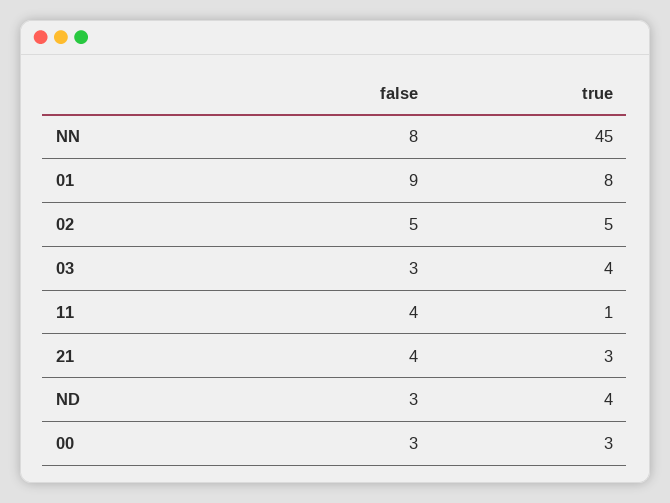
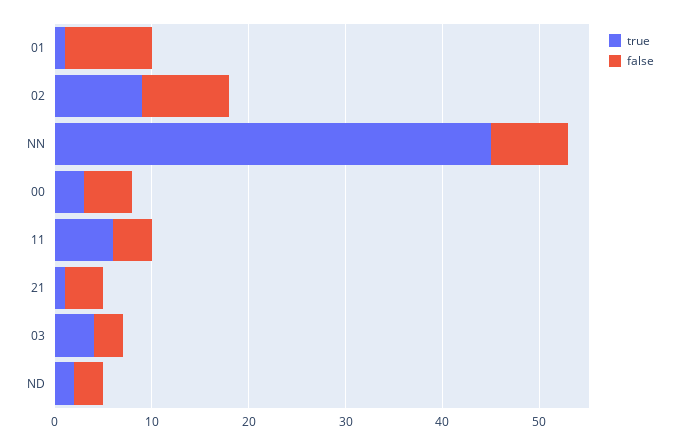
  {
    "false": {
      "NN": 8,
      "01": 9,
-     "02": 5,
+     "02": 9,
      "03": 3,
      "11": 4,
      "21": 4,
      "ND": 3,
-     "00": 3
+     "00": 5
    },
    "true": {
      "NN": 45,
-     "01": 8,
+     "01": 1,
-     "02": 5,
+     "02": 9,
      "03": 4,
-     "11": 1,
+     "11": 6,
-     "21": 3,
+     "21": 1,
-     "ND": 4,
+     "ND": 2,
      "00": 3
    }
  }

